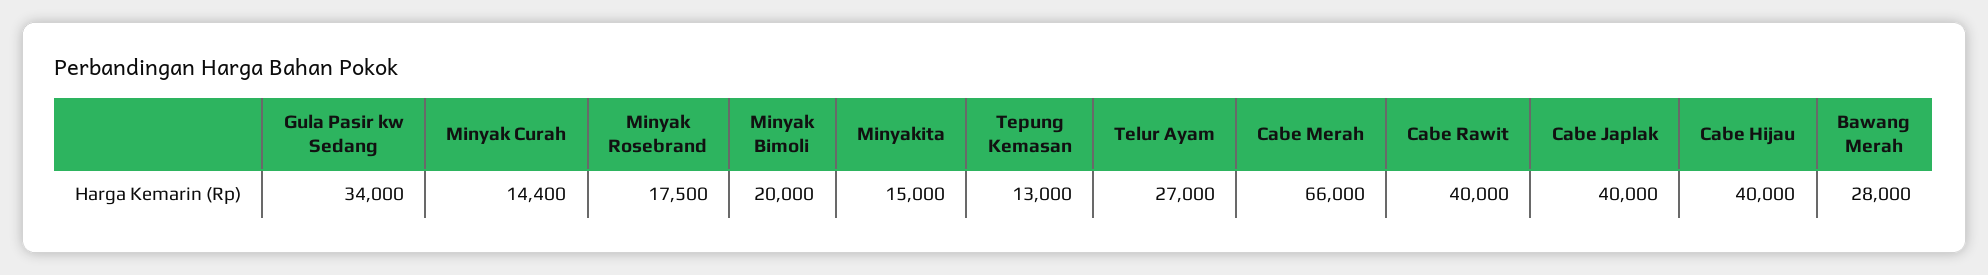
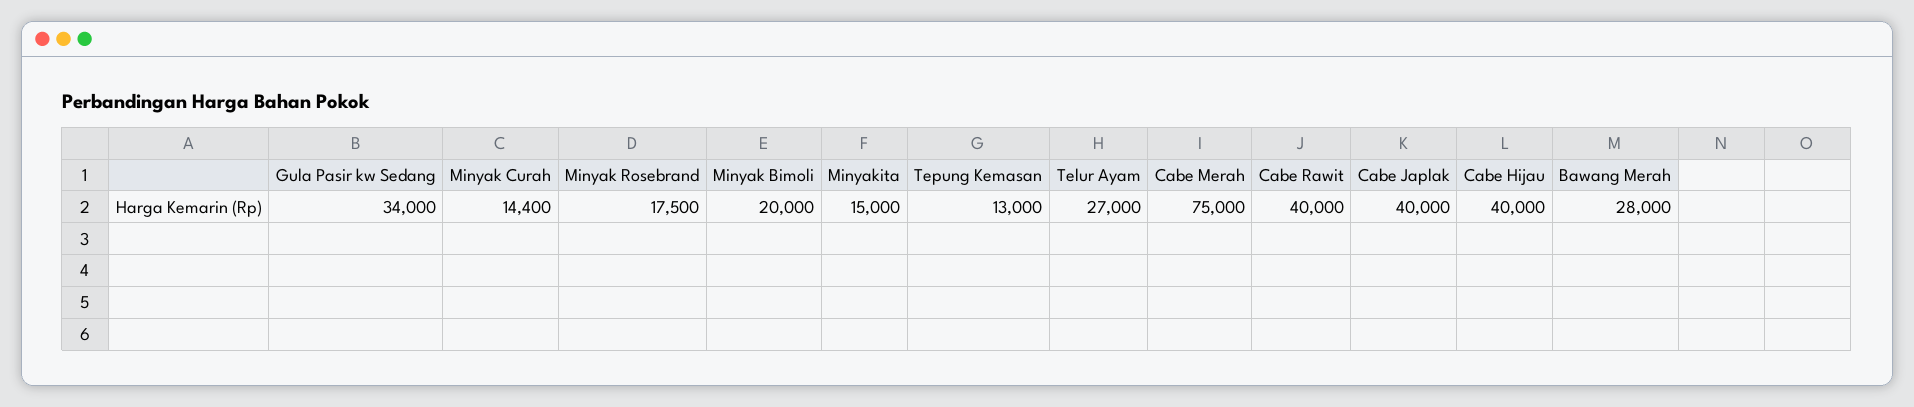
  {
    "Gula Pasir kw Sedang": 34000,
    "Minyak Curah": 14400,
    "Minyak Rosebrand": 17500,
    "Minyak Bimoli": 20000,
    "Minyakita": 15000,
    "Tepung Kemasan": 13000,
    "Telur Ayam": 27000,
-   "Cabe Merah": 66000,
+   "Cabe Merah": 75000,
    "Cabe Rawit": 40000,
    "Cabe Japlak": 40000,
    "Cabe Hijau": 40000,
    "Bawang Merah": 28000
  }

